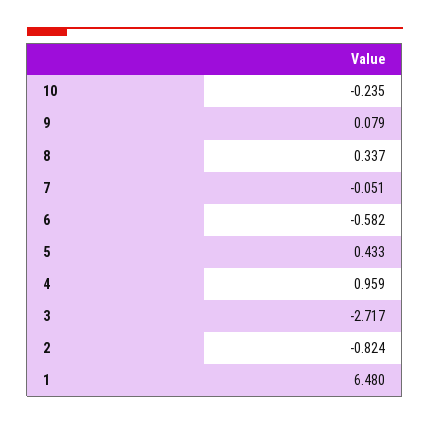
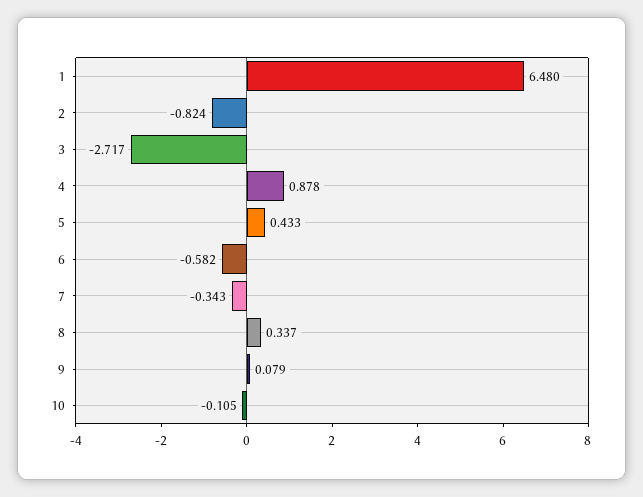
  {
-   "10": -0.235,
+   "10": -0.105,
    "9": 0.079,
    "8": 0.337,
-   "7": -0.051,
+   "7": -0.343,
    "6": -0.582,
    "5": 0.433,
-   "4": 0.959,
+   "4": 0.878,
    "3": -2.717,
    "2": -0.824,
    "1": 6.48
  }

